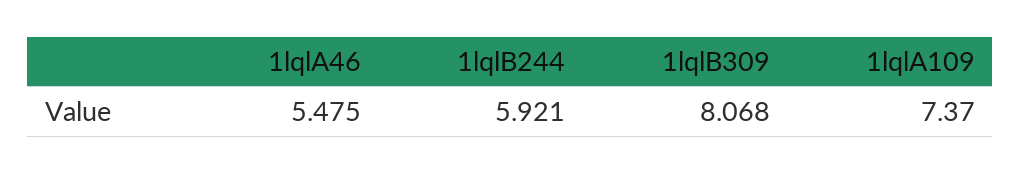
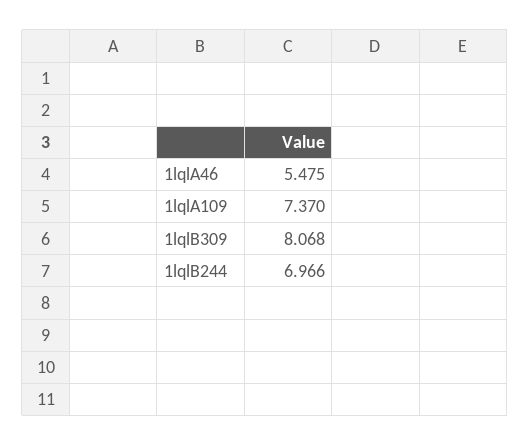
  {
    "1lqlA46": 5.475,
-   "1lqlB244": 5.921,
+   "1lqlB244": 6.966,
    "1lqlB309": 8.068,
    "1lqlA109": 7.37
  }

